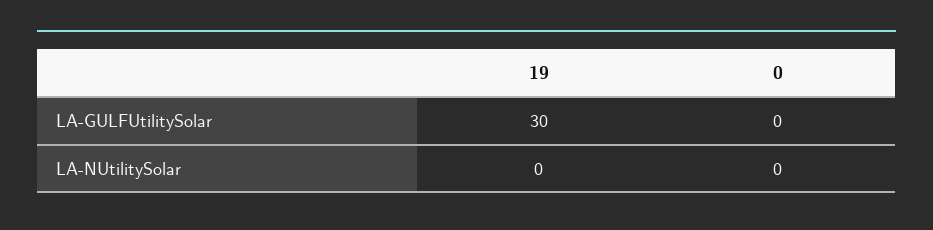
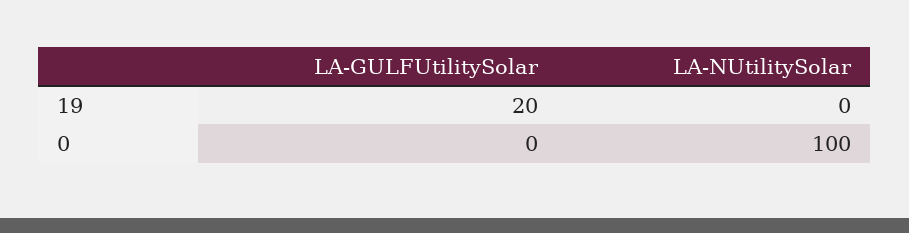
  {
    "19": {
-     "LA-GULFUtilitySolar": 30,
+     "LA-GULFUtilitySolar": 20,
      "LA-NUtilitySolar": 0
    },
    "0": {
      "LA-GULFUtilitySolar": 0,
-     "LA-NUtilitySolar": 0
+     "LA-NUtilitySolar": 100
    }
  }

